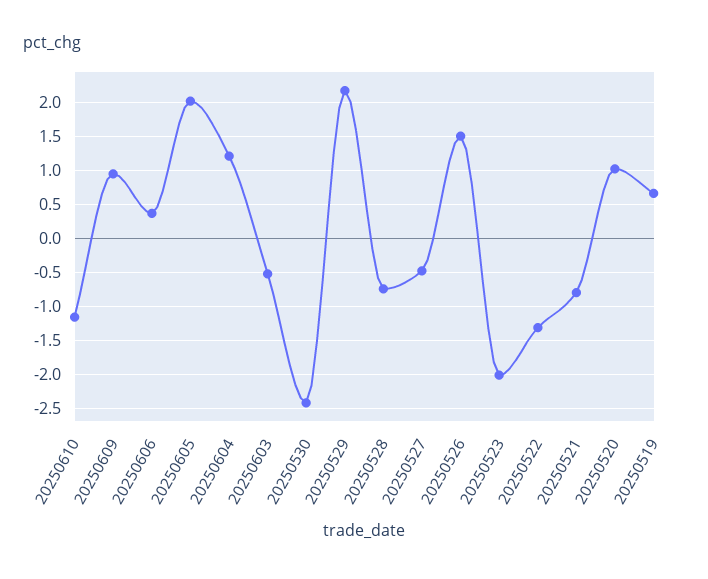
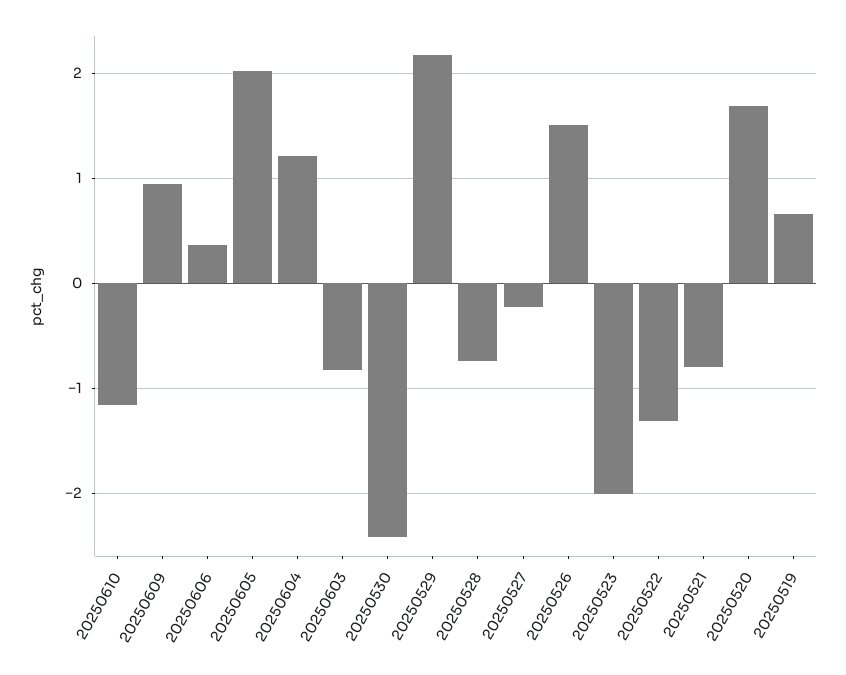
  {
    "20250610": -1.2,
    "20250609": 1,
    "20250606": 0.4,
    "20250605": 2,
    "20250604": 1.2,
-   "20250603": -0.5,
+   "20250603": -0.8,
    "20250530": -2.4,
    "20250529": 2.2,
    "20250528": -0.7,
-   "20250527": -0.5,
+   "20250527": -0.2,
    "20250526": 1.5,
    "20250523": -2,
    "20250522": -1.3,
    "20250521": -0.8,
-   "20250520": 1,
+   "20250520": 1.7,
    "20250519": 0.7
  }

